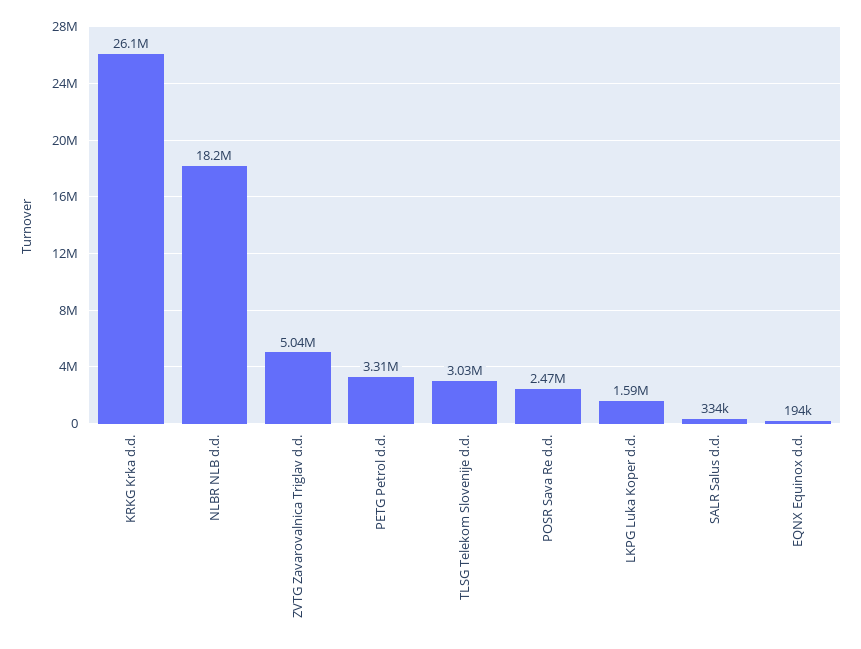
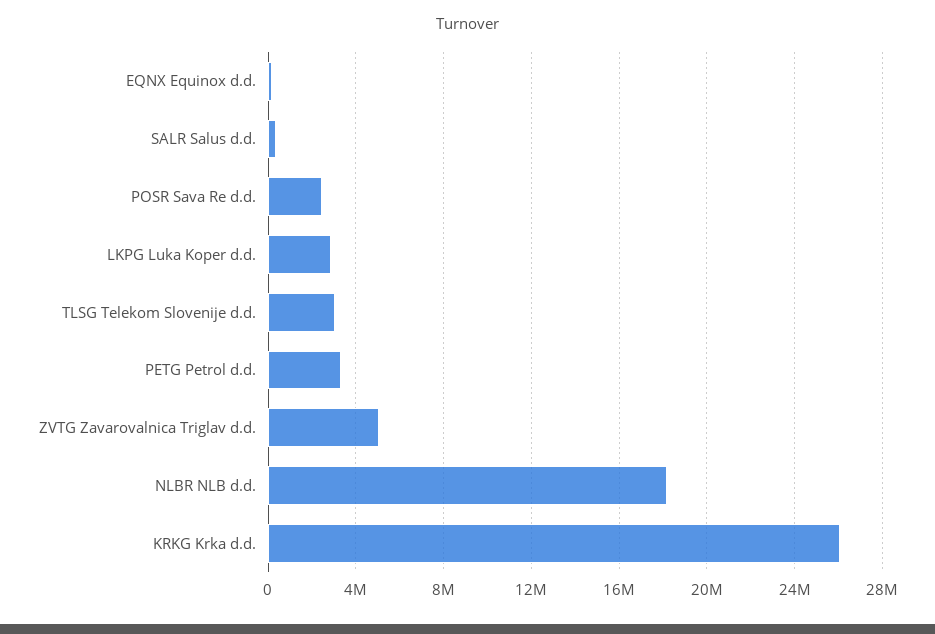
  {
    "KRKG Krka d.d.": 26100000,
    "NLBR NLB d.d.": 18200000,
    "ZVTG Zavarovalnica Triglav d.d.": 5040000,
    "PETG Petrol d.d.": 3310000,
    "TLSG Telekom Slovenije d.d.": 3030000,
    "POSR Sava Re d.d.": 2470000,
-   "LKPG Luka Koper d.d.": 1590000,
+   "LKPG Luka Koper d.d.": 3000000,
    "SALR Salus d.d.": 334000,
    "EQNX Equinox d.d.": 194000
  }

